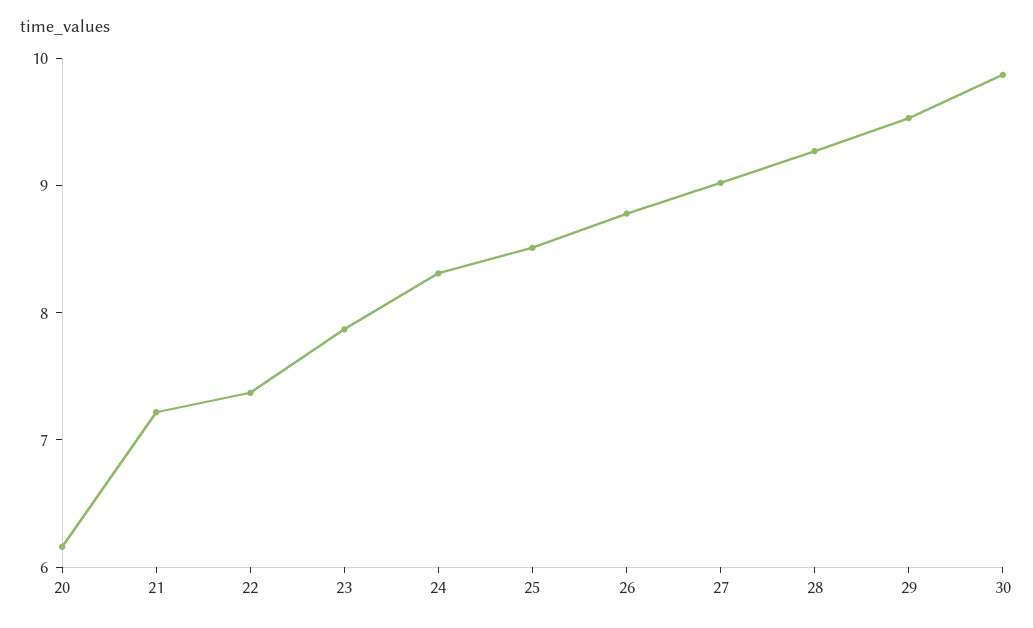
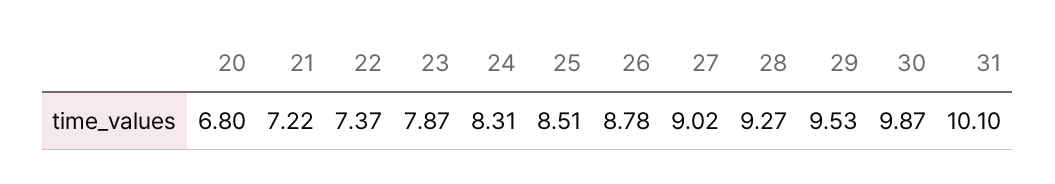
  {
-   "20": 6.2,
+   "20": 6.8,
    "21": 7.22,
    "22": 7.37,
    "23": 7.87,
    "24": 8.31,
    "25": 8.51,
    "26": 8.78,
    "27": 9.02,
    "28": 9.27,
    "29": 9.53,
-   "30": 9.87
+   "30": 9.87,
+   "31": 10.1
  }

